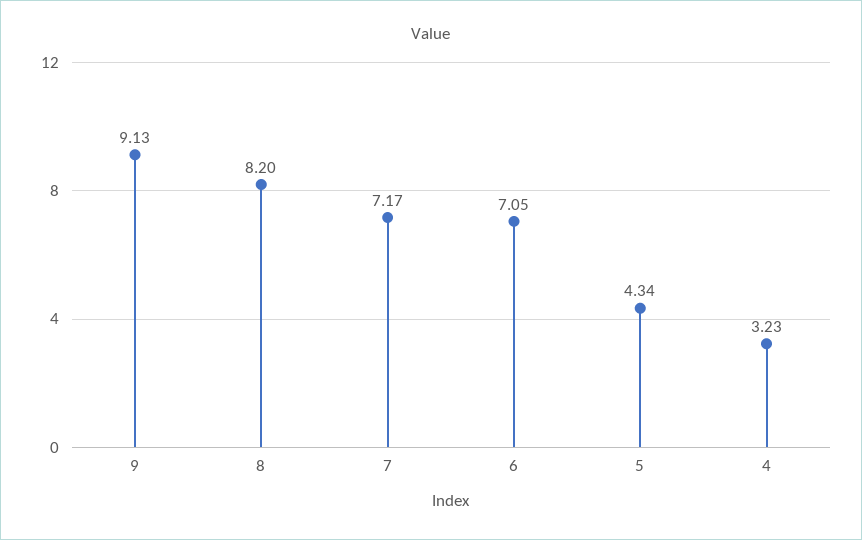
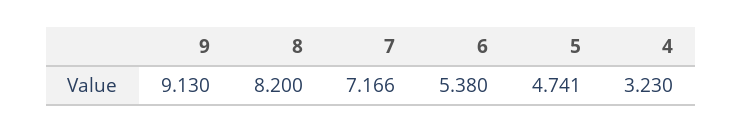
  {
    "9": 9.13,
    "8": 8.2,
    "7": 7.166,
-   "6": 7.05,
+   "6": 5.38,
-   "5": 4.34,
+   "5": 4.741,
    "4": 3.23
  }

